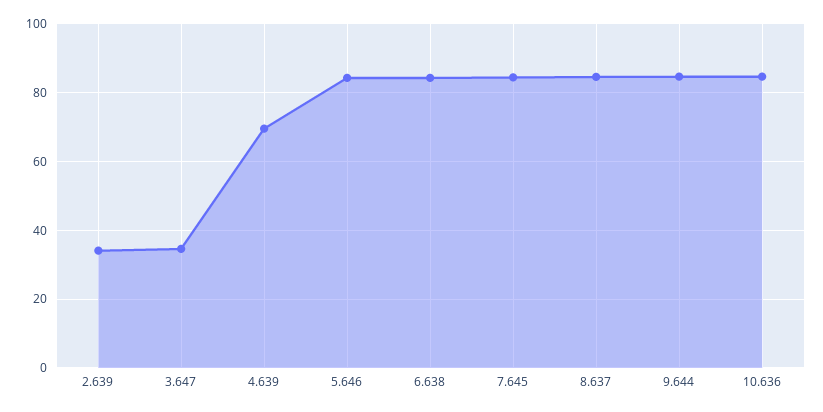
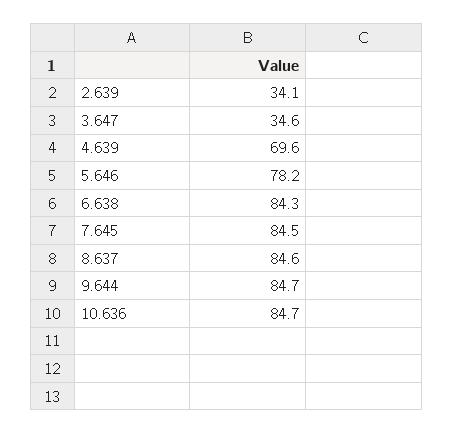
  {
    "2.639": 34.1,
    "3.647": 34.6,
    "4.639": 69.6,
-   "5.646": 84,
+   "5.646": 78.2,
    "6.638": 84.3,
    "7.645": 84.5,
    "8.637": 84.6,
    "9.644": 84.7,
    "10.636": 84.7
  }

